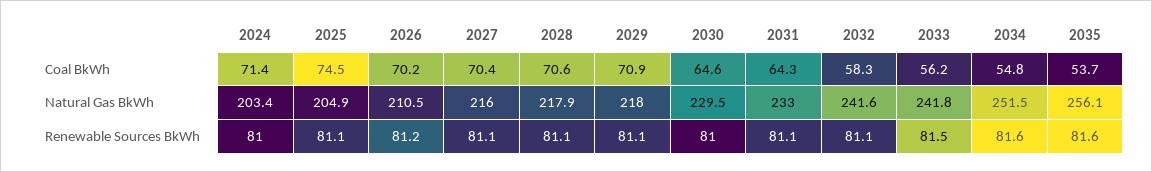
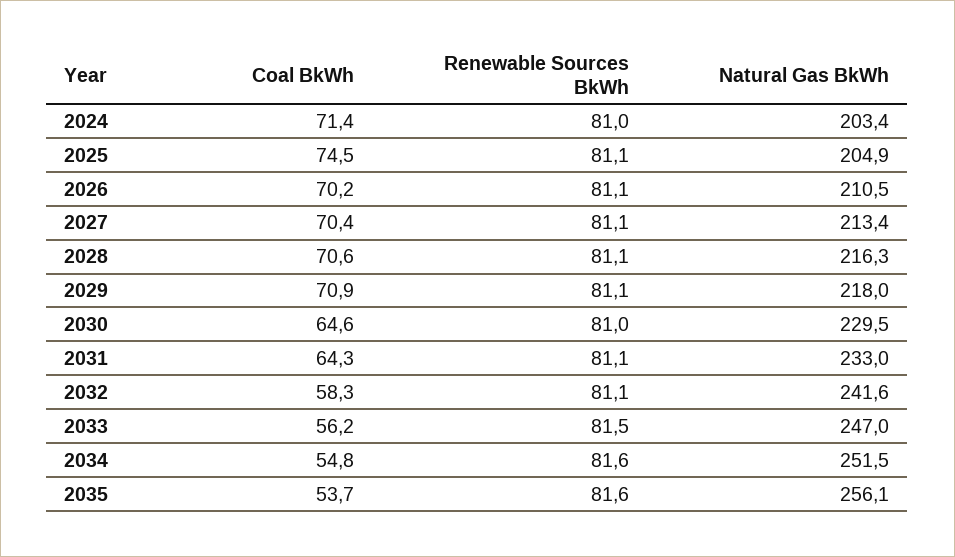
  {
    "2024": {
      "Coal BkWh": 71.4,
      "Natural Gas BkWh": 203.4,
      "Renewable Sources BkWh": 81
    },
    "2025": {
      "Coal BkWh": 74.5,
      "Natural Gas BkWh": 204.9,
      "Renewable Sources BkWh": 81.1
    },
    "2026": {
      "Coal BkWh": 70.2,
      "Natural Gas BkWh": 210.5,
-     "Renewable Sources BkWh": 81.2
+     "Renewable Sources BkWh": 81.1
    },
    "2027": {
      "Coal BkWh": 70.4,
-     "Natural Gas BkWh": 216,
+     "Natural Gas BkWh": 213.4,
      "Renewable Sources BkWh": 81.1
    },
    "2028": {
      "Coal BkWh": 70.6,
-     "Natural Gas BkWh": 217.9,
+     "Natural Gas BkWh": 216.3,
      "Renewable Sources BkWh": 81.1
    },
    "2029": {
      "Coal BkWh": 70.9,
      "Natural Gas BkWh": 218,
      "Renewable Sources BkWh": 81.1
    },
    "2030": {
      "Coal BkWh": 64.6,
      "Natural Gas BkWh": 229.5,
      "Renewable Sources BkWh": 81
    },
    "2031": {
      "Coal BkWh": 64.3,
      "Natural Gas BkWh": 233,
      "Renewable Sources BkWh": 81.1
    },
    "2032": {
      "Coal BkWh": 58.3,
      "Natural Gas BkWh": 241.6,
      "Renewable Sources BkWh": 81.1
    },
    "2033": {
      "Coal BkWh": 56.2,
-     "Natural Gas BkWh": 241.8,
+     "Natural Gas BkWh": 247,
      "Renewable Sources BkWh": 81.5
    },
    "2034": {
      "Coal BkWh": 54.8,
      "Natural Gas BkWh": 251.5,
      "Renewable Sources BkWh": 81.6
    },
    "2035": {
      "Coal BkWh": 53.7,
      "Natural Gas BkWh": 256.1,
      "Renewable Sources BkWh": 81.6
    }
  }

